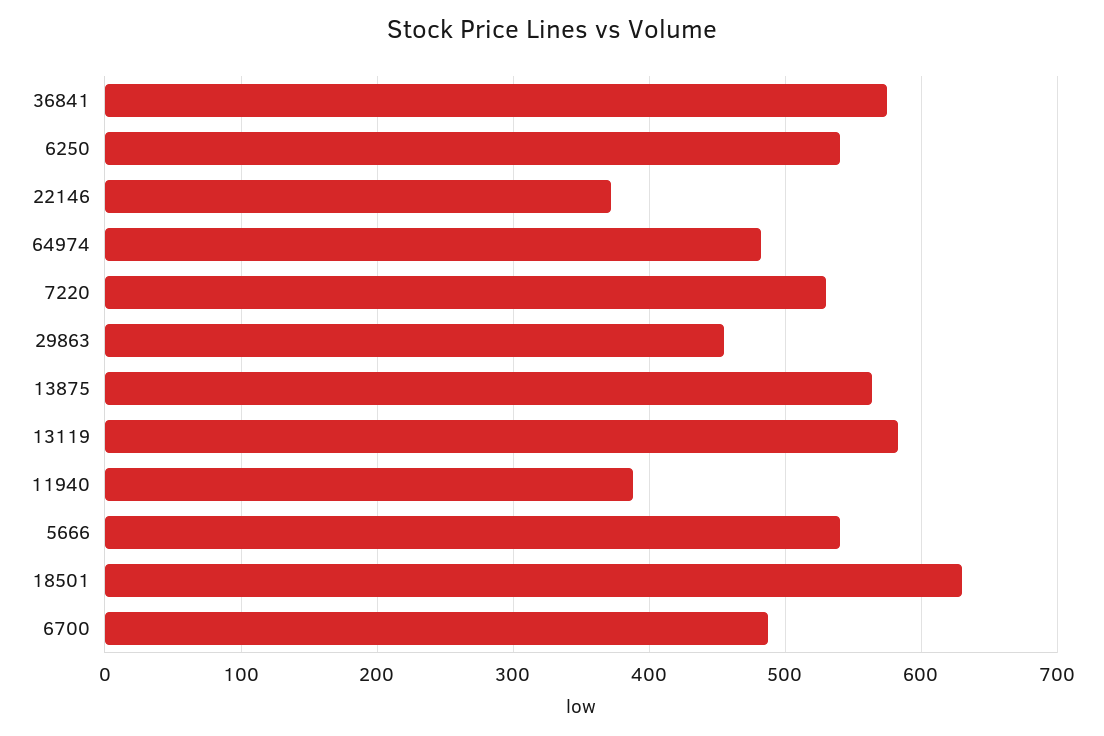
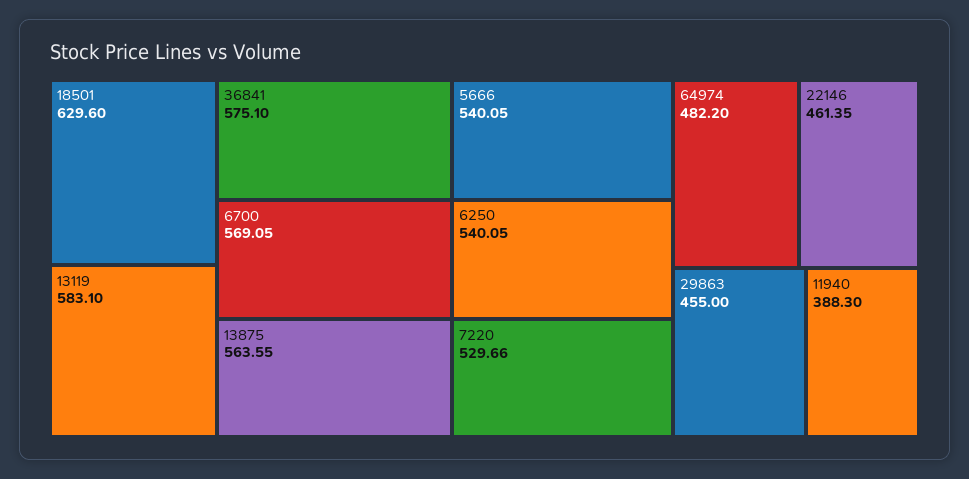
  {
    "36841": 575.1,
    "6250": 540.05,
-   "22146": 370,
+   "22146": 461.35,
    "64974": 482.2,
    "7220": 529.66,
    "29863": 455,
    "13875": 563.55,
    "13119": 583.1,
    "11940": 388.3,
    "5666": 540.05,
    "18501": 629.6,
-   "6700": 490
+   "6700": 569.05
  }

